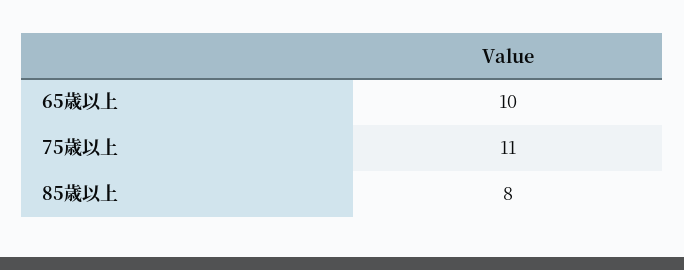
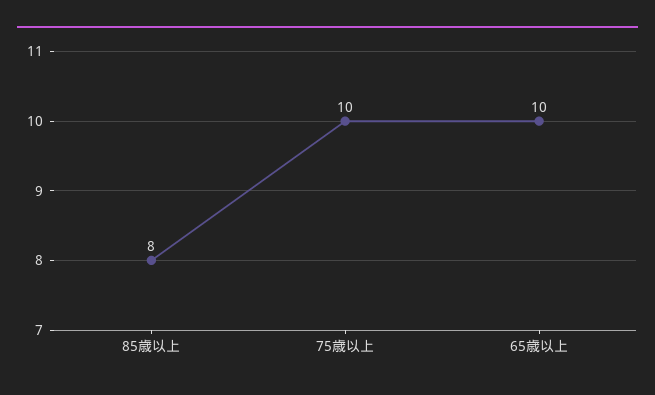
  {
    "65歳以上": 10,
-   "75歳以上": 11,
+   "75歳以上": 10,
    "85歳以上": 8
  }

